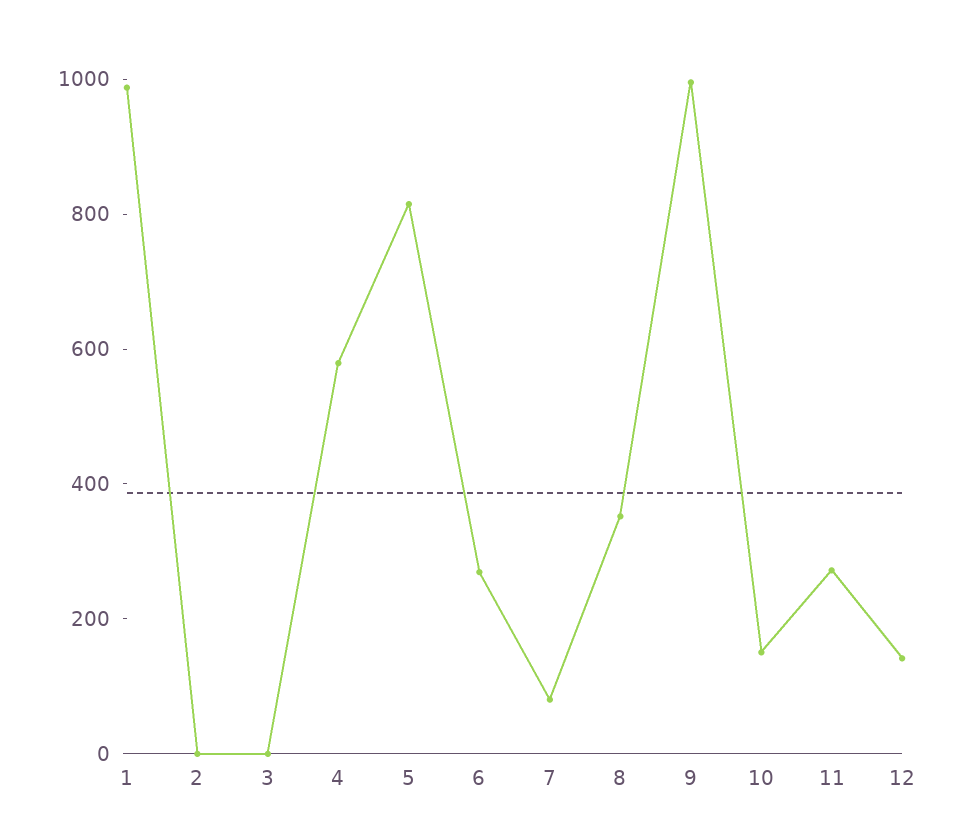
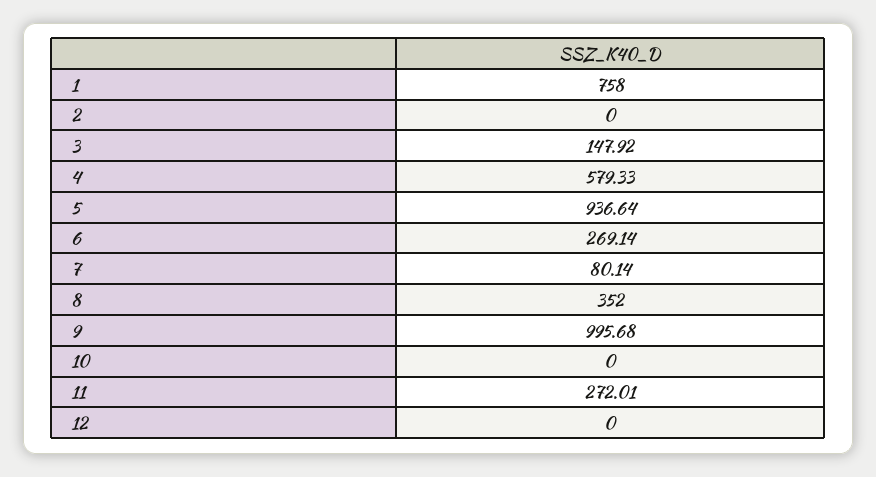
  {
-   "1": 1000,
+   "1": 758,
    "2": 0,
-   "3": 0,
+   "3": 147.92,
    "4": 579.33,
-   "5": 800,
+   "5": 936.64,
    "6": 269.14,
    "7": 80.14,
    "8": 352,
    "9": 995.68,
-   "10": 150,
+   "10": 0,
    "11": 272.01,
-   "12": 150
+   "12": 0
  }

